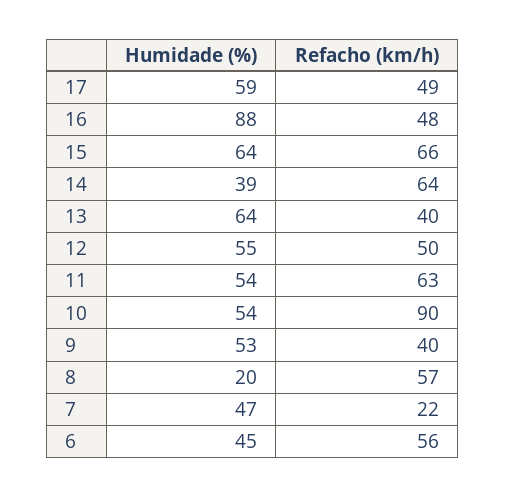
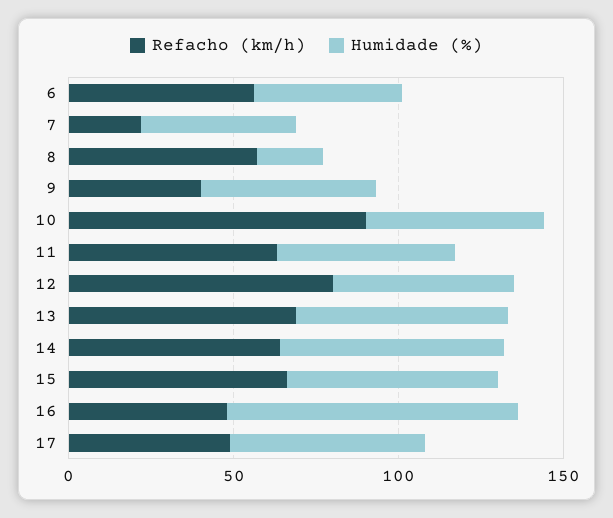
  {
    "Humidade (%)": {
      "17": 59,
      "16": 88,
      "15": 64,
-     "14": 39,
+     "14": 70,
      "13": 64,
      "12": 55,
      "11": 54,
      "10": 54,
      "9": 53,
      "8": 20,
      "7": 47,
      "6": 45
    },
    "Refacho (km/h)": {
      "17": 49,
      "16": 48,
      "15": 66,
      "14": 64,
-     "13": 40,
+     "13": 70,
-     "12": 50,
+     "12": 80,
      "11": 63,
      "10": 90,
      "9": 40,
      "8": 57,
      "7": 22,
      "6": 56
    }
  }

